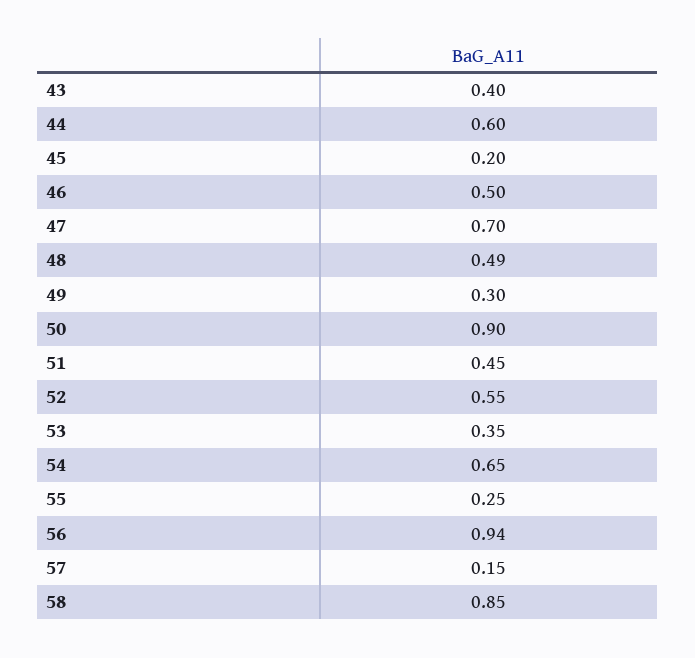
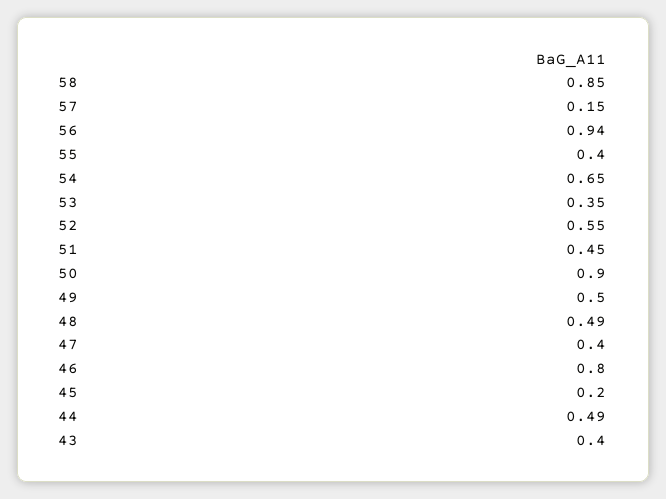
  {
    "43": 0.4,
-   "44": 0.6,
+   "44": 0.49,
    "45": 0.2,
-   "46": 0.5,
+   "46": 0.8,
-   "47": 0.7,
+   "47": 0.4,
    "48": 0.49,
-   "49": 0.3,
+   "49": 0.5,
    "50": 0.9,
    "51": 0.45,
    "52": 0.55,
    "53": 0.35,
    "54": 0.65,
-   "55": 0.25,
+   "55": 0.4,
    "56": 0.94,
    "57": 0.15,
    "58": 0.85
  }

